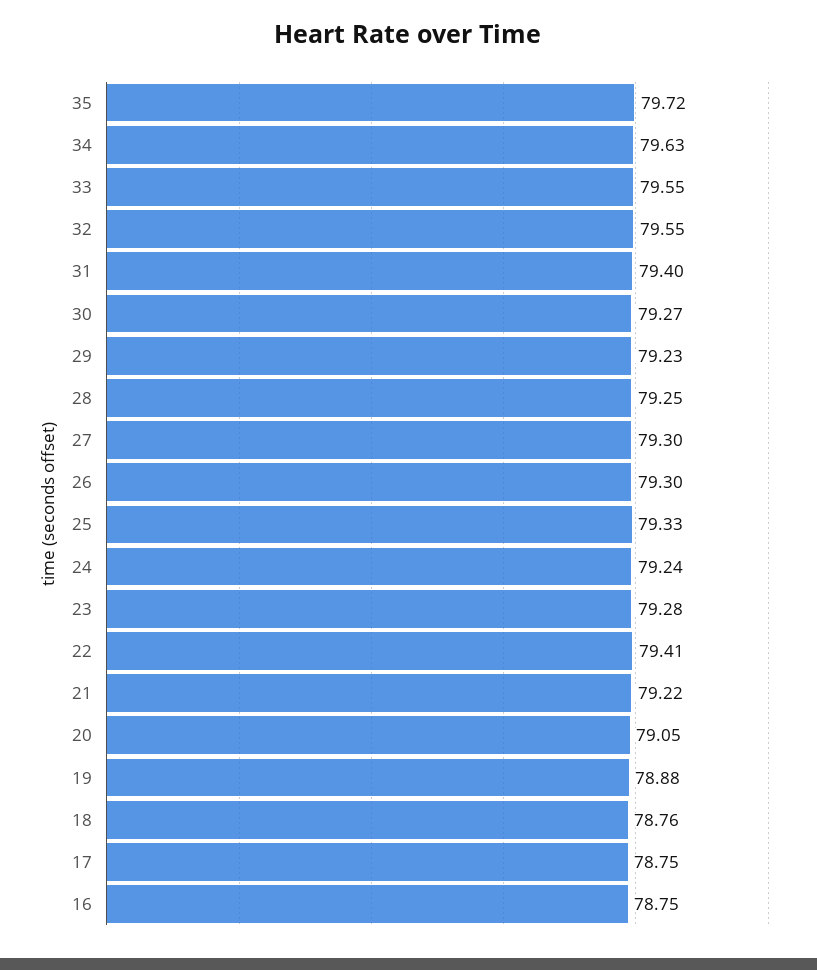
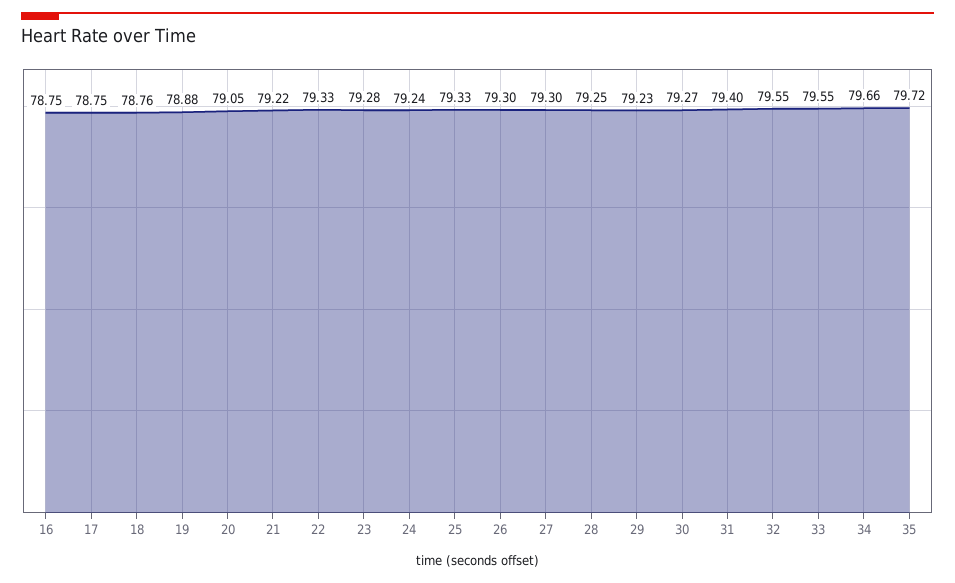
  {
    "35": 79.72,
-   "34": 79.63,
+   "34": 79.66,
    "33": 79.55,
    "32": 79.55,
    "31": 79.4,
    "30": 79.27,
    "29": 79.23,
    "28": 79.25,
    "27": 79.3,
    "26": 79.3,
    "25": 79.33,
    "24": 79.24,
    "23": 79.28,
-   "22": 79.41,
+   "22": 79.33,
    "21": 79.22,
    "20": 79.05,
    "19": 78.88,
    "18": 78.76,
    "17": 78.75,
    "16": 78.75
  }

